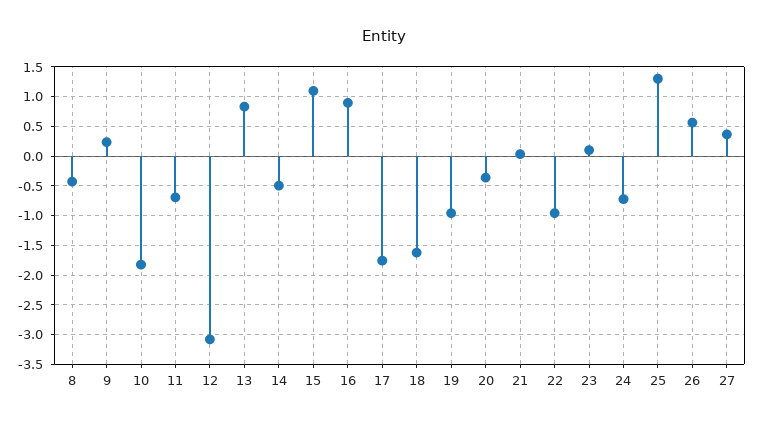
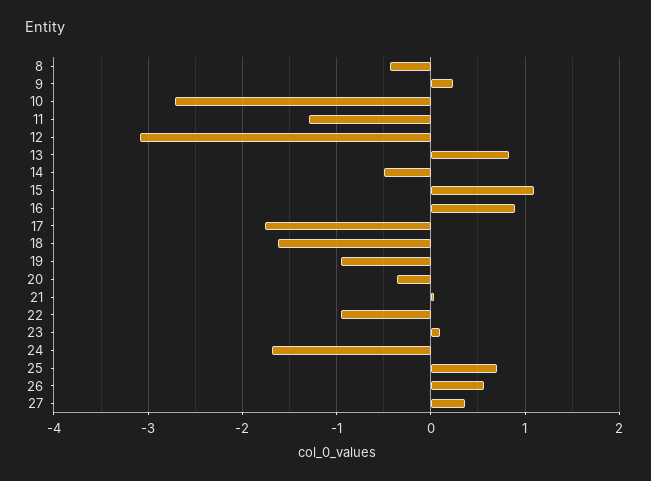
  {
    "8": -0.4,
    "9": 0.2,
-   "10": -1.75,
+   "10": -2.7,
-   "11": -0.75,
+   "11": -1.3,
    "12": -3.1,
    "13": 0.8,
    "14": -0.5,
    "15": 1.1,
    "16": 0.9,
    "17": -1.8,
    "18": -1.6,
    "19": -1,
    "20": -0.4,
    "21": 0,
    "22": -1,
    "23": 0.1,
-   "24": -0.75,
+   "24": -1.7,
-   "25": 1.25,
+   "25": 0.7,
    "26": 0.6,
    "27": 0.4
  }

